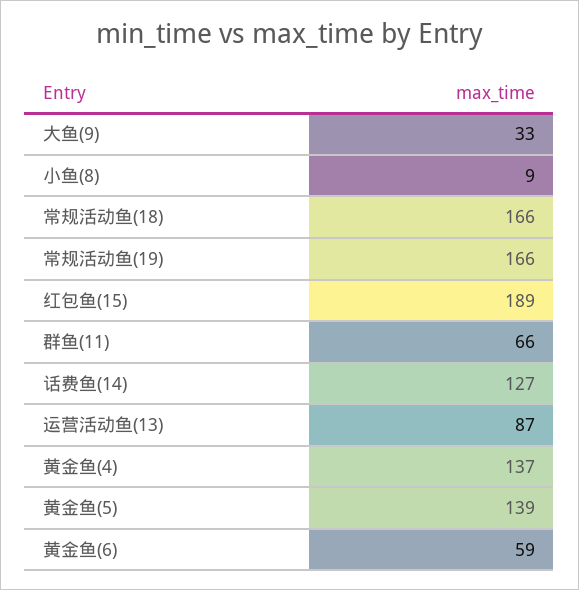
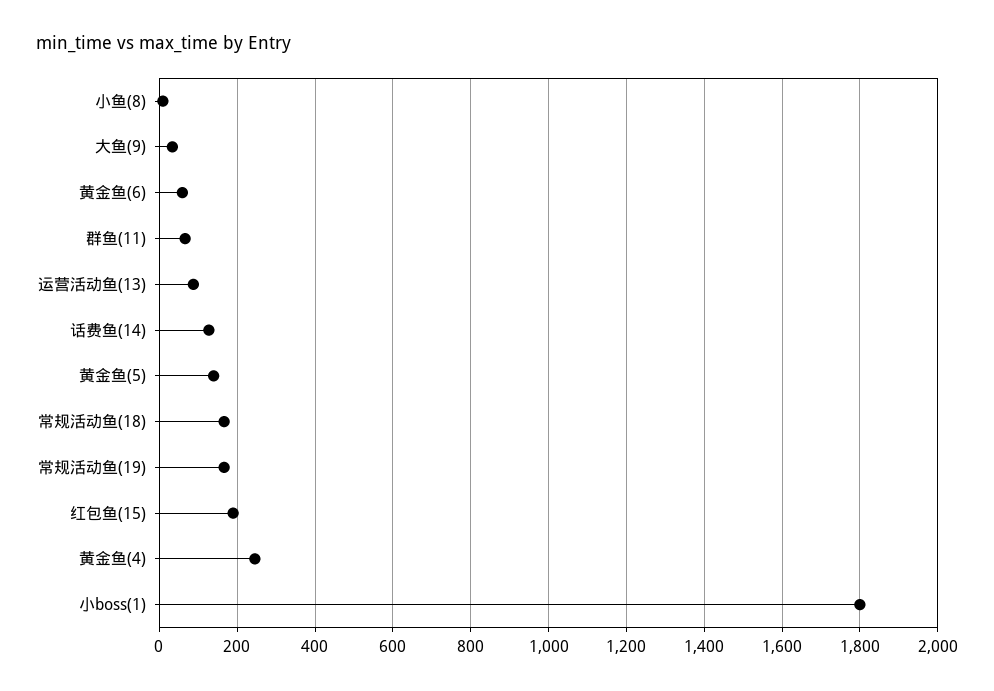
  {
    "大鱼(9)": 33,
    "小鱼(8)": 9,
    "常规活动鱼(18)": 166,
    "常规活动鱼(19)": 166,
    "红包鱼(15)": 189,
    "群鱼(11)": 66,
    "话费鱼(14)": 127,
    "运营活动鱼(13)": 87,
-   "黄金鱼(4)": 137,
+   "黄金鱼(4)": 240,
    "黄金鱼(5)": 139,
-   "黄金鱼(6)": 59
+   "黄金鱼(6)": 59,
+   "小boss(1)": 1800
  }

